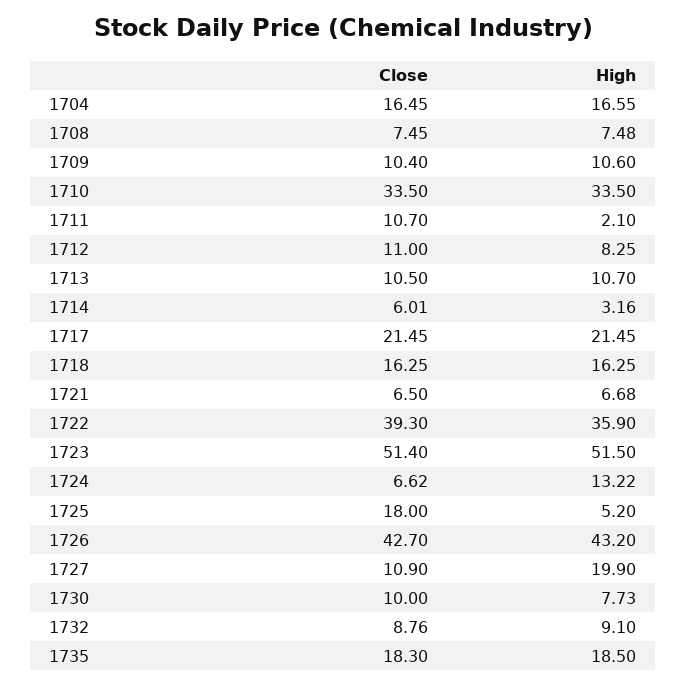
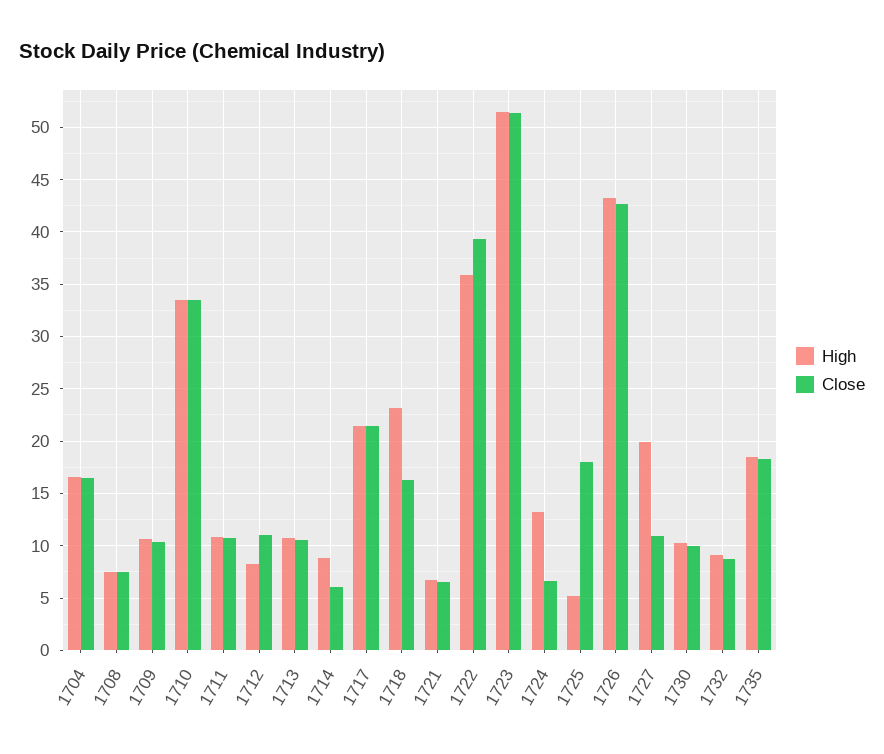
  {
    "Close": {
      "1704": 16.45,
      "1708": 7.45,
      "1709": 10.4,
      "1710": 33.5,
      "1711": 10.7,
      "1712": 11,
      "1713": 10.5,
      "1714": 6.01,
      "1717": 21.45,
      "1718": 16.25,
      "1721": 6.5,
      "1722": 39.3,
      "1723": 51.4,
      "1724": 6.62,
      "1725": 18,
      "1726": 42.7,
      "1727": 10.9,
      "1730": 10,
      "1732": 8.76,
      "1735": 18.3
    },
    "High": {
      "1704": 16.55,
      "1708": 7.48,
      "1709": 10.6,
      "1710": 33.5,
-     "1711": 2.1,
+     "1711": 11,
      "1712": 8.25,
      "1713": 10.7,
-     "1714": 3.16,
+     "1714": 9,
      "1717": 21.45,
-     "1718": 16.25,
+     "1718": 23,
      "1721": 6.68,
      "1722": 35.9,
      "1723": 51.5,
      "1724": 13.22,
      "1725": 5.2,
      "1726": 43.2,
      "1727": 19.9,
-     "1730": 7.73,
+     "1730": 10,
      "1732": 9.1,
      "1735": 18.5
    }
  }

